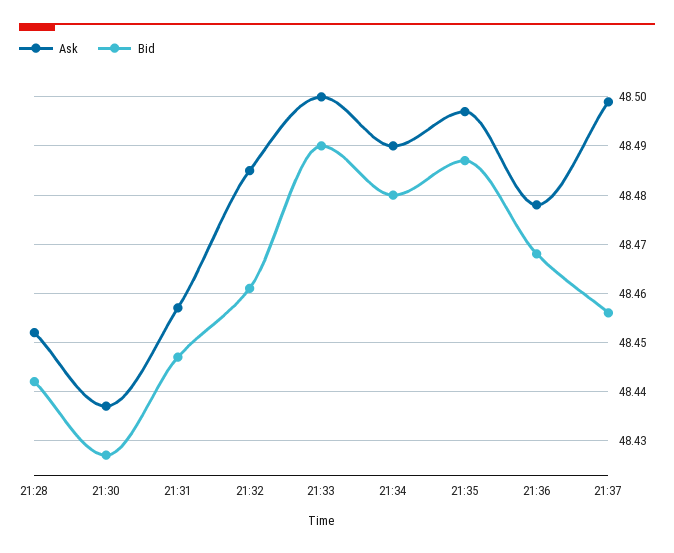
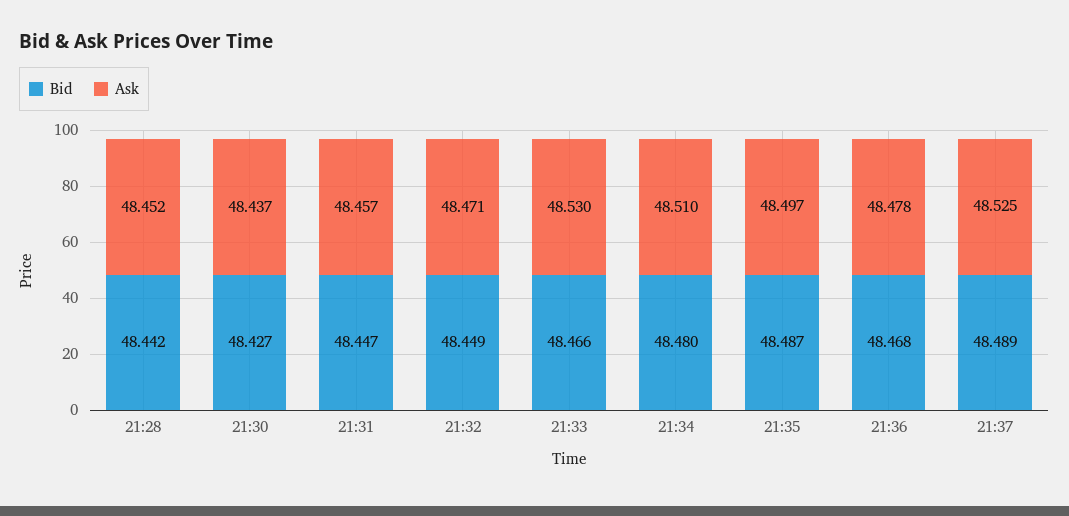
  {
    "Ask": {
      "21:28": 48.452,
      "21:30": 48.437,
      "21:31": 48.457,
-     "21:32": 48.485,
+     "21:32": 48.471,
-     "21:33": 48.5,
+     "21:33": 48.53,
-     "21:34": 48.49,
+     "21:34": 48.51,
      "21:35": 48.497,
      "21:36": 48.478,
-     "21:37": 48.5
+     "21:37": 48.525
    },
    "Bid": {
      "21:28": 48.442,
      "21:30": 48.427,
      "21:31": 48.447,
-     "21:32": 48.46,
+     "21:32": 48.449,
-     "21:33": 48.49,
+     "21:33": 48.466,
      "21:34": 48.48,
      "21:35": 48.487,
      "21:36": 48.468,
-     "21:37": 48.455
+     "21:37": 48.489
    }
  }

